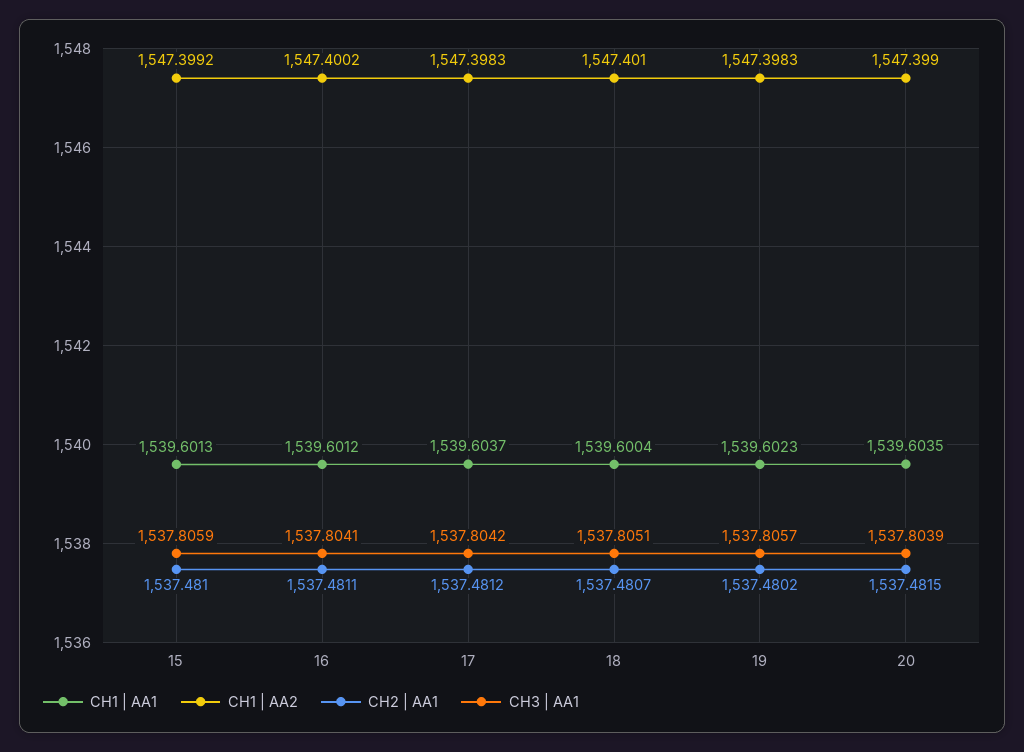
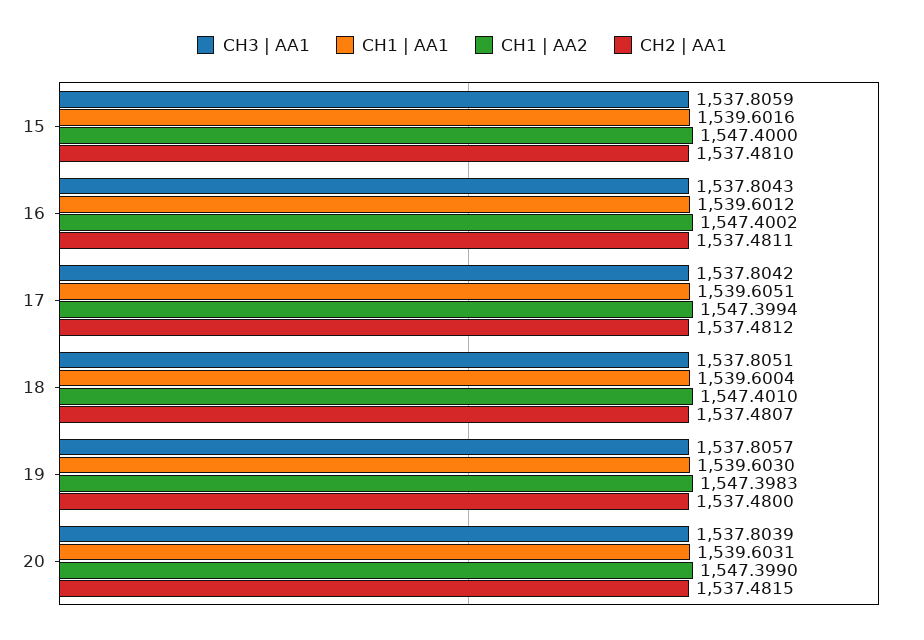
  {
    "CH1 | AA1": {
-     "15": 1539.6013,
+     "15": 1539.6016,
      "16": 1539.6012,
-     "17": 1539.6037,
+     "17": 1539.6051,
      "18": 1539.6004,
-     "19": 1539.6023,
+     "19": 1539.603,
-     "20": 1539.6035
+     "20": 1539.6031
    },
    "CH1 | AA2": {
-     "15": 1547.3992,
+     "15": 1547.4,
      "16": 1547.4002,
-     "17": 1547.3983,
+     "17": 1547.3994,
      "18": 1547.401,
      "19": 1547.3983,
      "20": 1547.399
    },
    "CH2 | AA1": {
      "15": 1537.481,
      "16": 1537.4811,
      "17": 1537.4812,
      "18": 1537.4807,
-     "19": 1537.4802,
+     "19": 1537.48,
      "20": 1537.4815
    },
    "CH3 | AA1": {
      "15": 1537.8059,
-     "16": 1537.8041,
+     "16": 1537.8043,
      "17": 1537.8042,
      "18": 1537.8051,
      "19": 1537.8057,
      "20": 1537.8039
    }
  }

